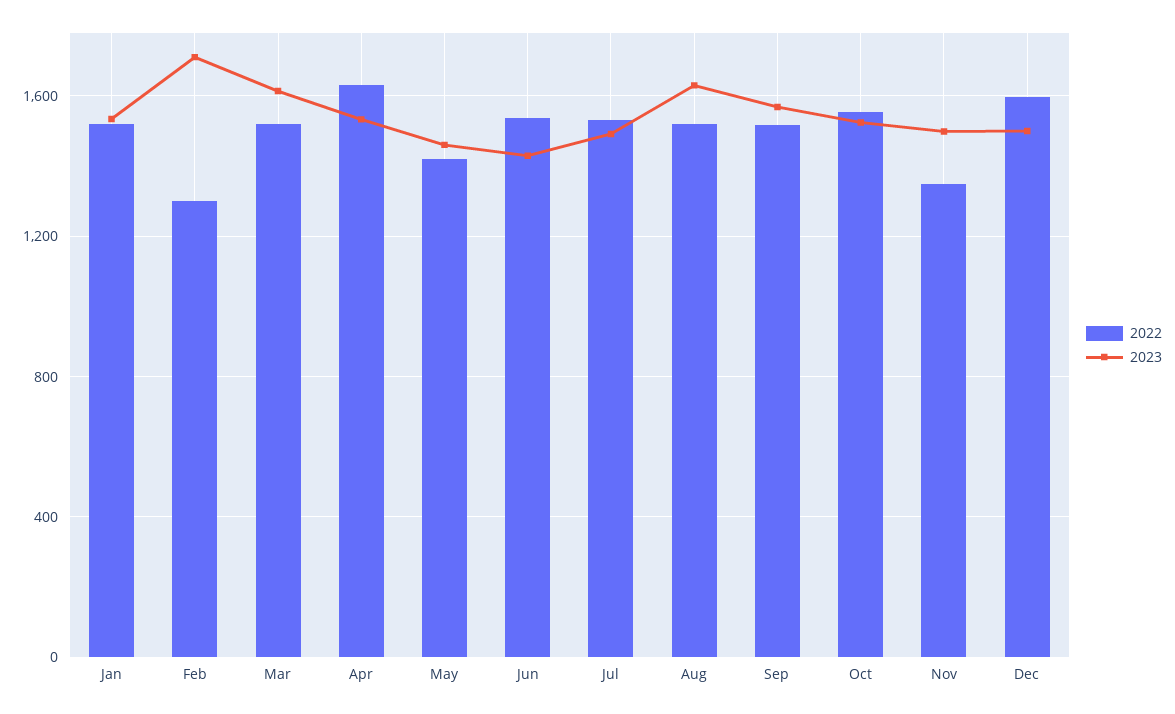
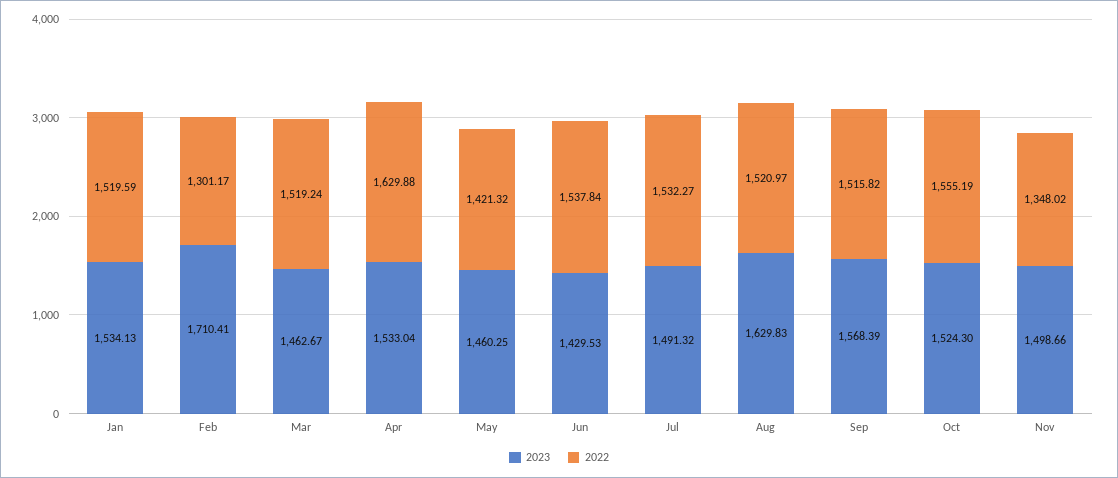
  {
    "2022": {
      "Jan": 1519.59,
      "Feb": 1301.17,
      "Mar": 1519.24,
      "Apr": 1629.88,
      "May": 1421.32,
      "Jun": 1537.84,
      "Jul": 1532.27,
      "Aug": 1520.97,
      "Sep": 1515.82,
      "Oct": 1555.19,
-     "Nov": 1348.02,
+     "Nov": 1348.02
-     "Dec": 1600
    },
    "2023": {
      "Jan": 1534.13,
      "Feb": 1710.41,
-     "Mar": 1600,
+     "Mar": 1462.67,
      "Apr": 1533.04,
      "May": 1460.25,
      "Jun": 1429.53,
      "Jul": 1491.32,
      "Aug": 1629.83,
      "Sep": 1568.39,
      "Oct": 1524.3,
-     "Nov": 1498.66,
+     "Nov": 1498.66
-     "Dec": 1500
    }
  }

